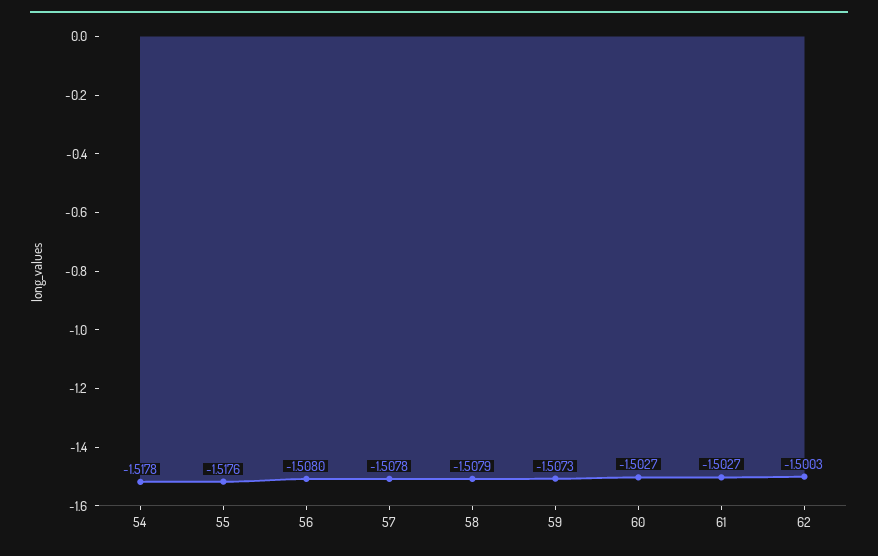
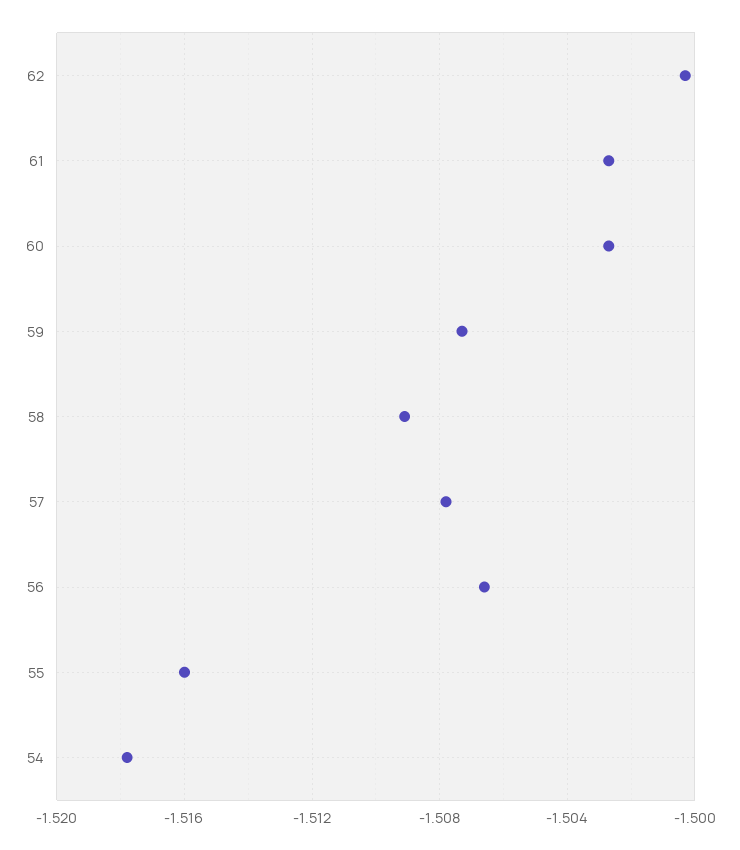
  {
    "54": -1.5178,
-   "55": -1.5176,
+   "55": -1.516,
-   "56": -1.508,
+   "56": -1.5065,
    "57": -1.5078,
-   "58": -1.5079,
+   "58": -1.509,
    "59": -1.5073,
    "60": -1.5027,
    "61": -1.5027,
    "62": -1.5003
  }

